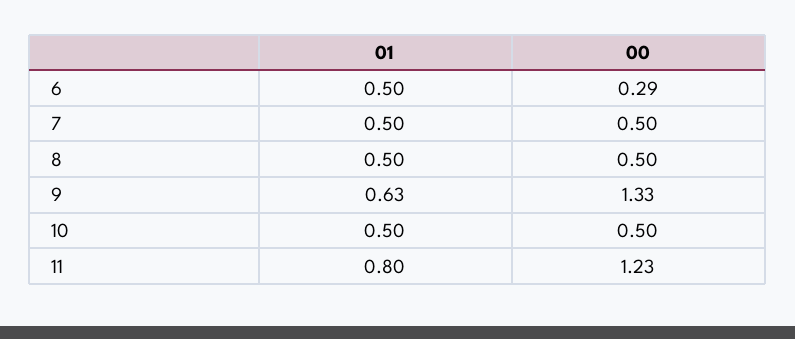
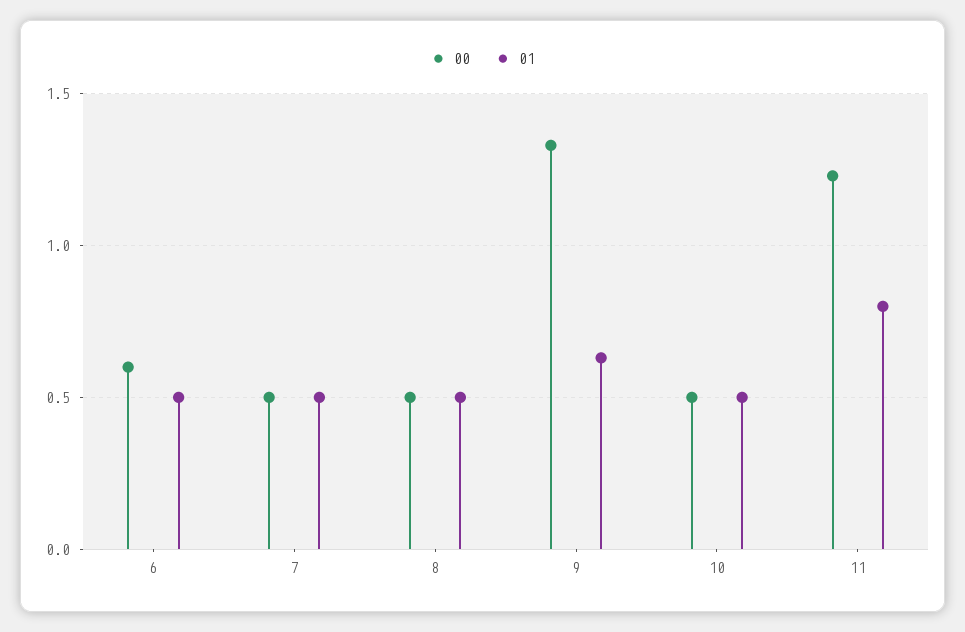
  {
    "01": {
      "6": 0.5,
      "7": 0.5,
      "8": 0.5,
      "9": 0.63,
      "10": 0.5,
      "11": 0.8
    },
    "00": {
-     "6": 0.29,
+     "6": 0.6,
      "7": 0.5,
      "8": 0.5,
      "9": 1.33,
      "10": 0.5,
      "11": 1.23
    }
  }

